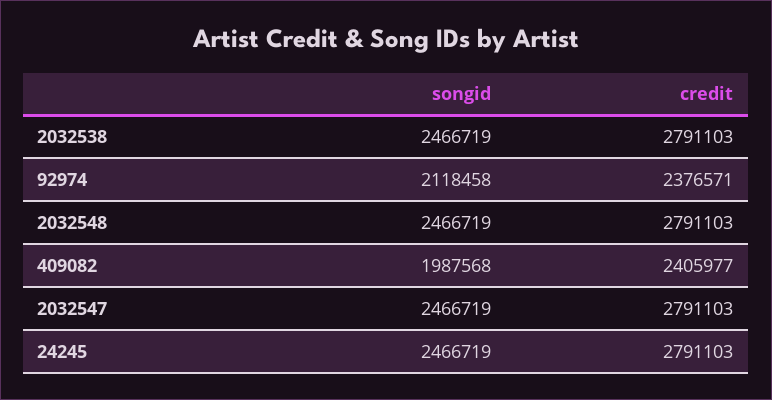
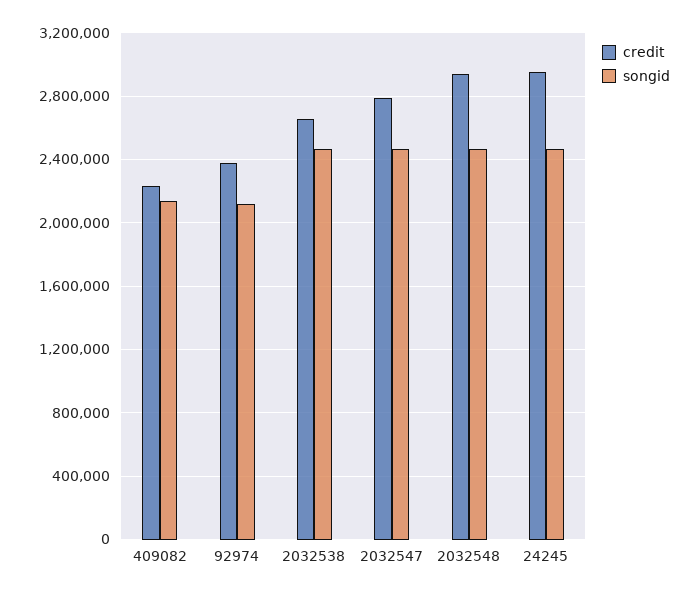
  {
    "songid": {
      "2032538": 2466719,
      "92974": 2118458,
      "2032548": 2466719,
-     "409082": 1987568,
+     "409082": 2150000,
      "2032547": 2466719,
      "24245": 2466719
    },
    "credit": {
-     "2032538": 2791103,
+     "2032538": 2650000,
      "92974": 2376571,
-     "2032548": 2791103,
+     "2032548": 2950000,
-     "409082": 2405977,
+     "409082": 2250000,
      "2032547": 2791103,
-     "24245": 2791103
+     "24245": 2950000
    }
  }

